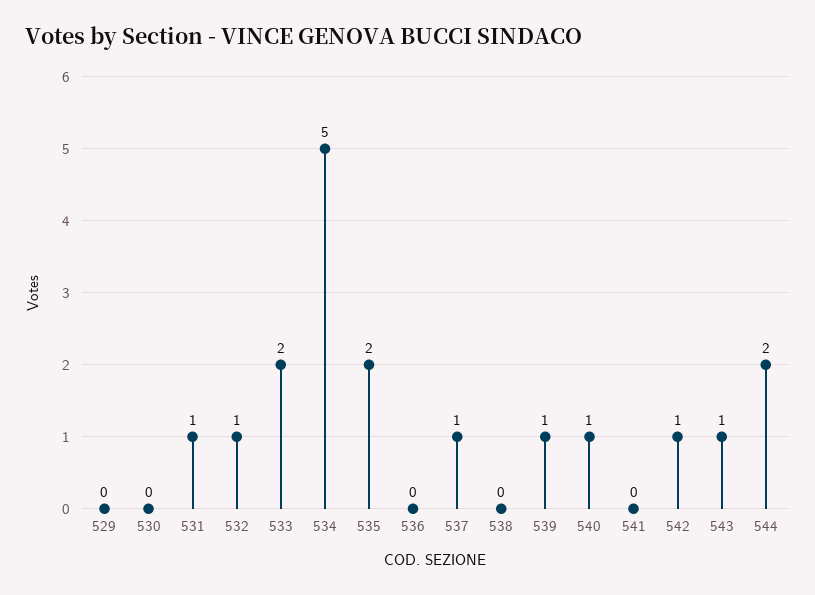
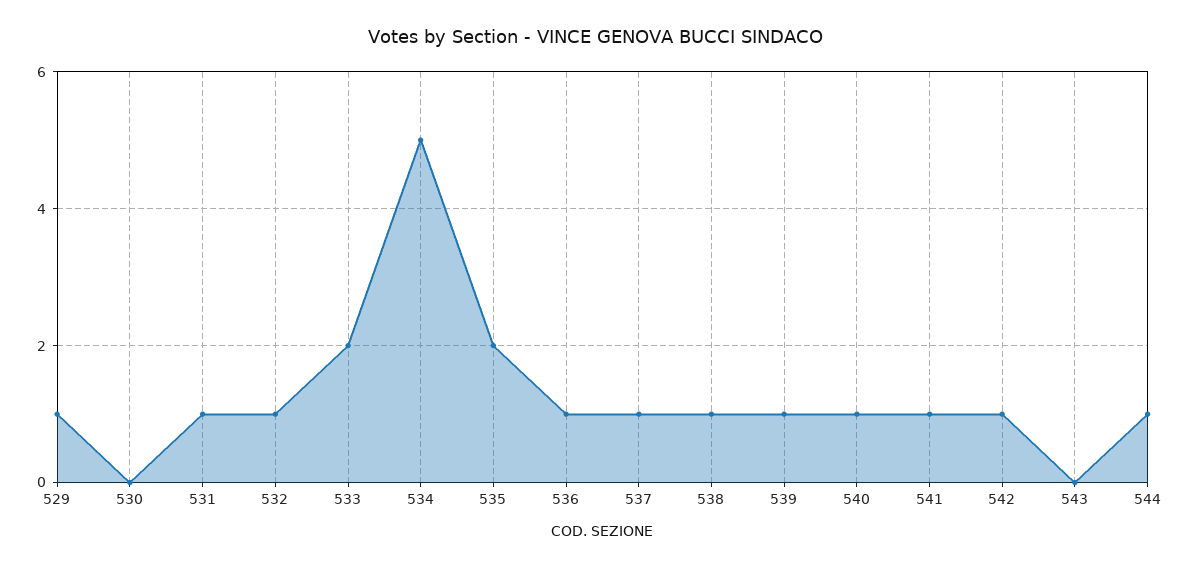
  {
-   "529": 0,
+   "529": 1,
    "530": 0,
    "531": 1,
    "532": 1,
    "533": 2,
    "534": 5,
    "535": 2,
-   "536": 0,
+   "536": 1,
    "537": 1,
-   "538": 0,
+   "538": 1,
    "539": 1,
    "540": 1,
-   "541": 0,
+   "541": 1,
    "542": 1,
-   "543": 1,
+   "543": 0,
-   "544": 2
+   "544": 1
  }

